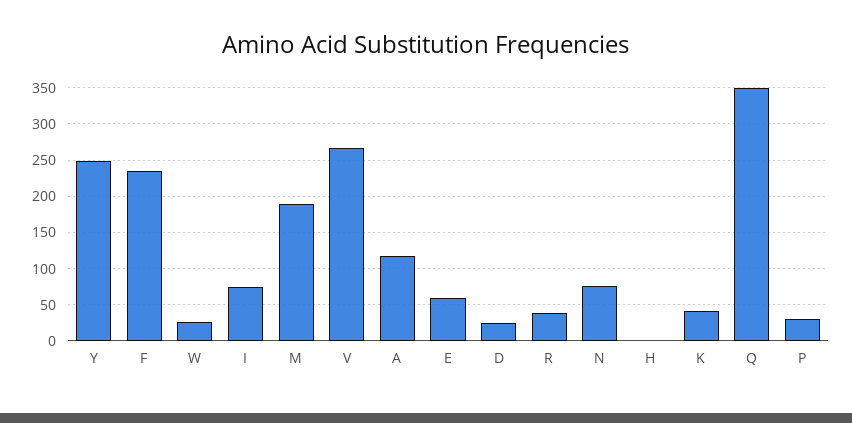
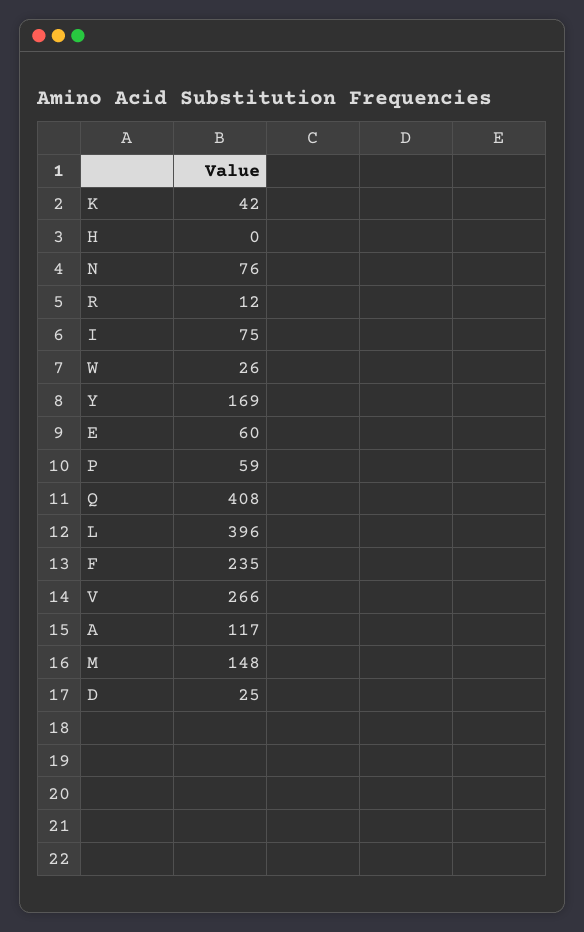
  {
-   "Y": 250,
+   "Y": 169,
    "F": 235,
    "W": 26,
    "I": 75,
-   "M": 190,
+   "M": 148,
    "V": 266,
    "A": 117,
    "E": 60,
    "D": 25,
-   "R": 40,
+   "R": 12,
    "N": 76,
    "H": 0,
    "K": 42,
-   "Q": 350,
+   "Q": 408,
-   "P": 30
+   "P": 59,
+   "L": 396
  }

